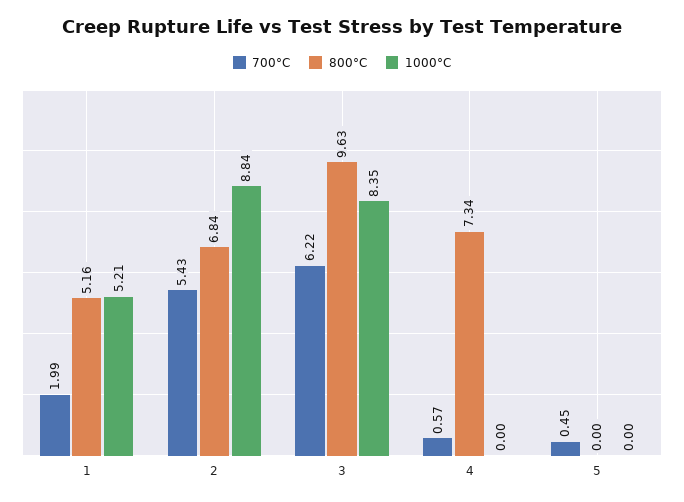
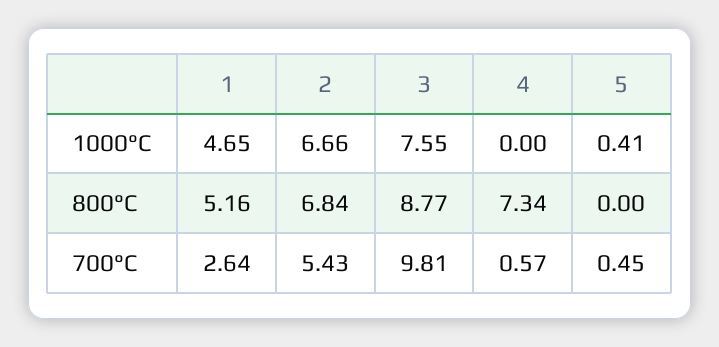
  {
    "700°C": {
-     "1": 1.99,
+     "1": 2.64,
      "2": 5.43,
-     "3": 6.22,
+     "3": 9.81,
      "4": 0.57,
      "5": 0.45
    },
    "800°C": {
      "1": 5.16,
      "2": 6.84,
-     "3": 9.63,
+     "3": 8.77,
      "4": 7.34,
      "5": 0
    },
    "1000°C": {
-     "1": 5.21,
+     "1": 4.65,
-     "2": 8.84,
+     "2": 6.66,
-     "3": 8.35,
+     "3": 7.55,
      "4": 0,
-     "5": 0
+     "5": 0.41
    }
  }

